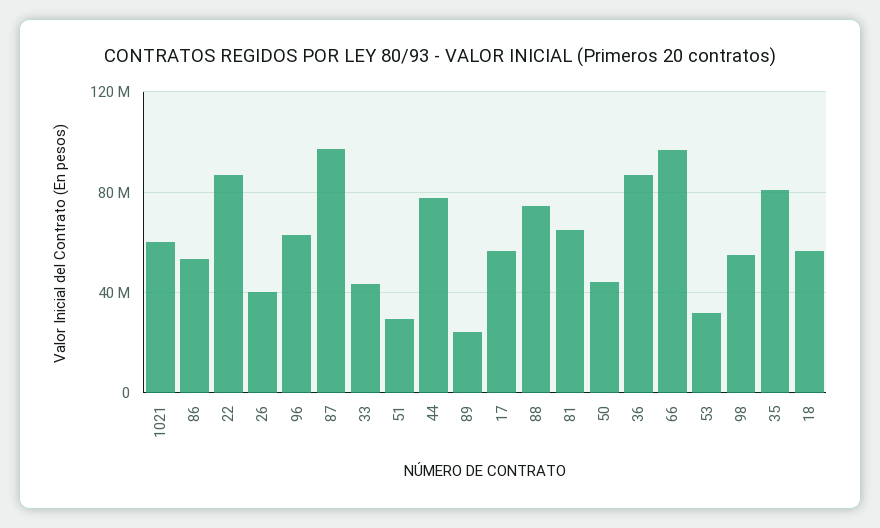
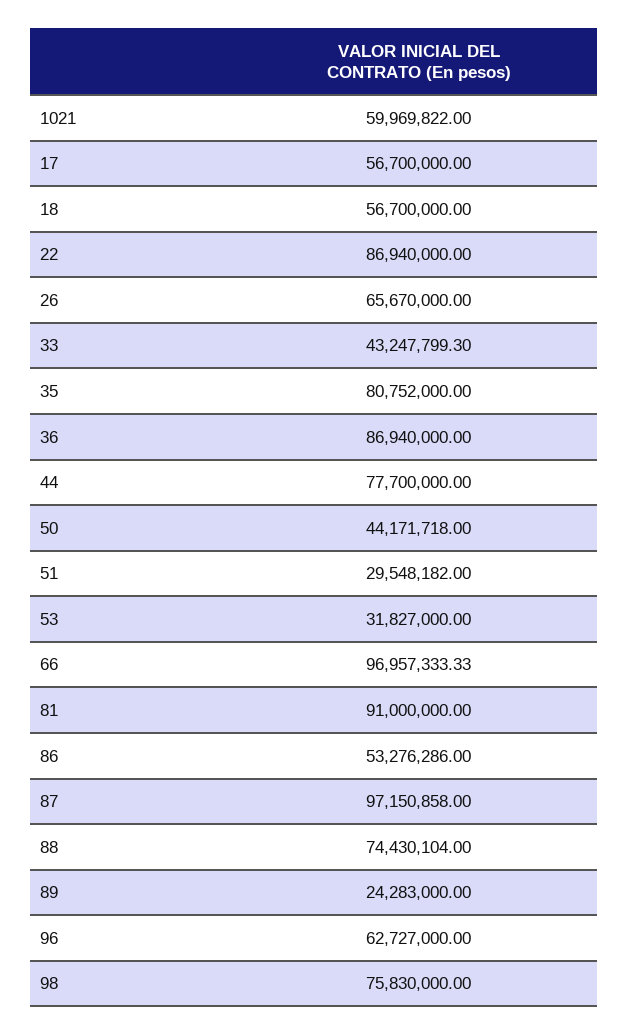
  {
    "1021": 59969822,
    "86": 53276286,
    "22": 86940000,
-   "26": 40000000,
+   "26": 65670000,
    "96": 62727000,
    "87": 97150858,
    "33": 43247799.3,
    "51": 29548182,
    "44": 77700000,
    "89": 24283000,
    "17": 56700000,
    "88": 74430104,
-   "81": 65000000,
+   "81": 91000000,
    "50": 44171718,
    "36": 86940000,
    "66": 96957333.33,
    "53": 31827000,
-   "98": 55000000,
+   "98": 75830000,
    "35": 80752000,
    "18": 56700000
  }

